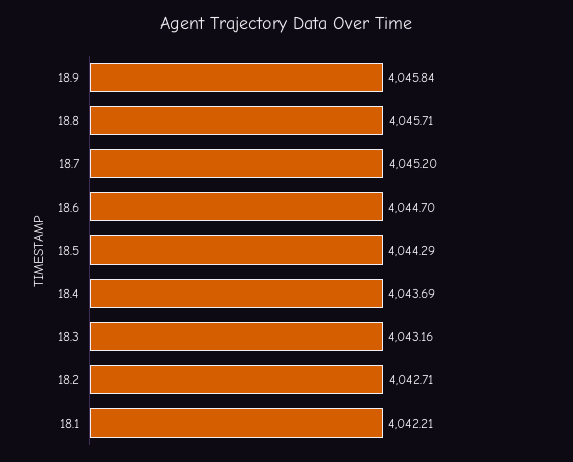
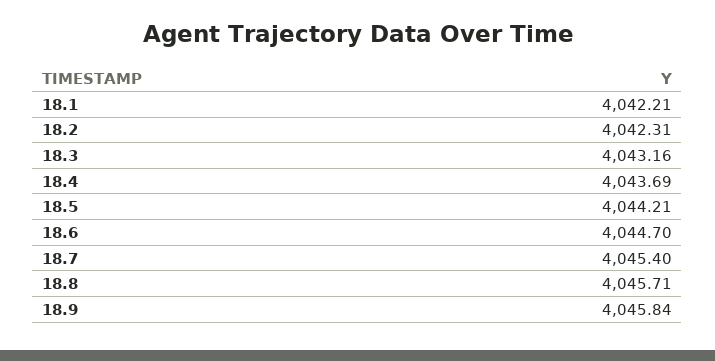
  {
    "18.9": 4045.84,
    "18.8": 4045.71,
-   "18.7": 4045.2,
+   "18.7": 4045.4,
    "18.6": 4044.7,
-   "18.5": 4044.29,
+   "18.5": 4044.21,
    "18.4": 4043.69,
    "18.3": 4043.16,
-   "18.2": 4042.71,
+   "18.2": 4042.31,
    "18.1": 4042.21
  }

